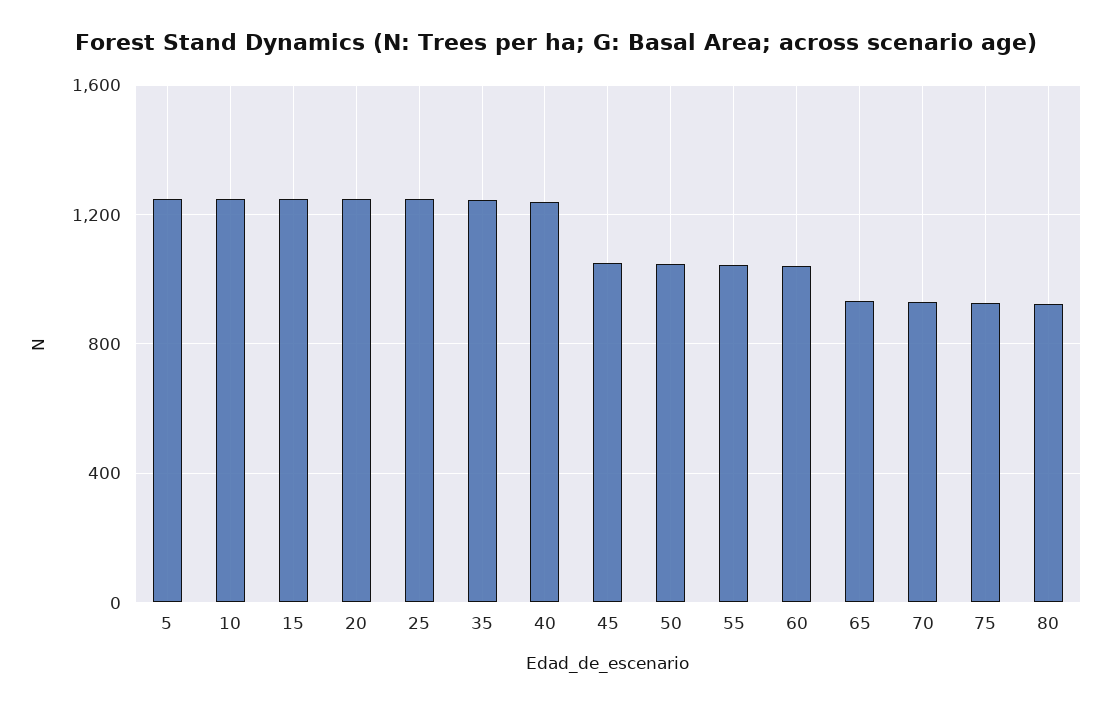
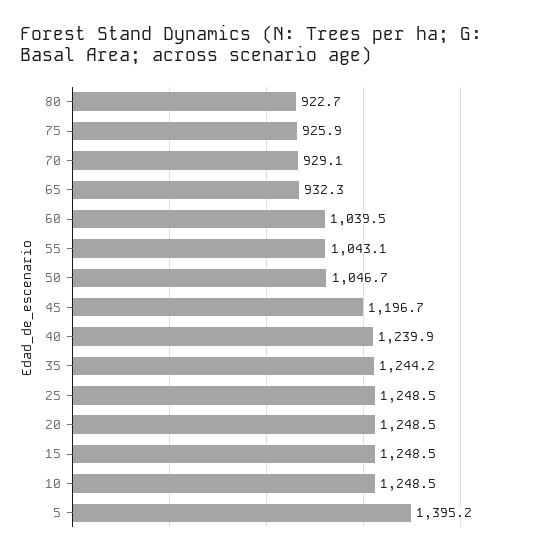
  {
-   "5": 1250,
+   "5": 1395.2,
    "10": 1248.5,
    "15": 1248.5,
    "20": 1248.5,
    "25": 1248.5,
    "35": 1244.2,
    "40": 1239.9,
-   "45": 1050,
+   "45": 1196.7,
    "50": 1046.7,
    "55": 1043.1,
    "60": 1039.5,
    "65": 932.3,
    "70": 929.1,
    "75": 925.9,
    "80": 922.7
  }

